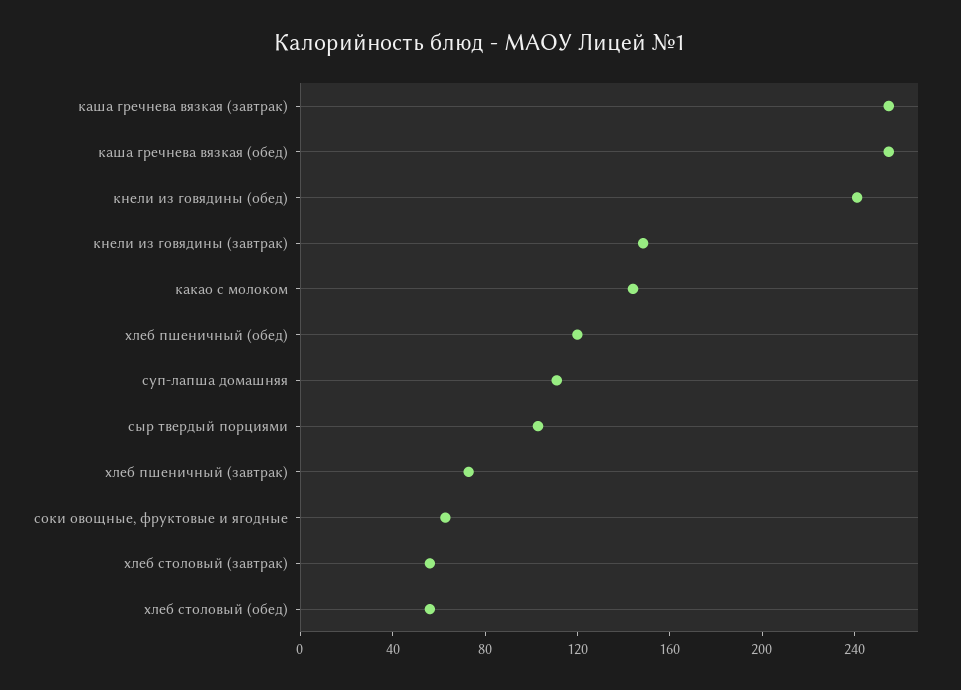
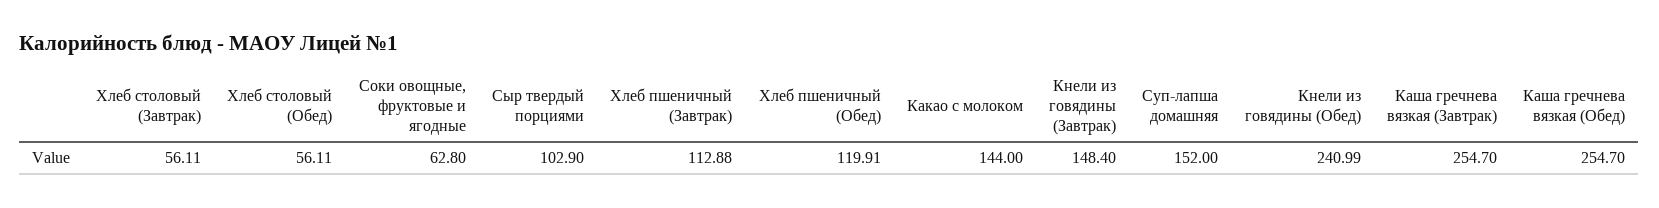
  {
    "каша гречнева вязкая (завтрак)": 254.7,
    "каша гречнева вязкая (обед)": 254.7,
    "кнели из говядины (обед)": 240.99,
    "кнели из говядины (завтрак)": 148.4,
    "какао с молоком": 144,
    "хлеб пшеничный (обед)": 119.91,
-   "суп-лапша домашняя": 110,
+   "суп-лапша домашняя": 152,
    "сыр твердый порциями": 102.9,
-   "хлеб пшеничный (завтрак)": 70,
+   "хлеб пшеничный (завтрак)": 112.88,
    "соки овощные, фруктовые и ягодные": 62.8,
    "хлеб столовый (завтрак)": 56.11,
    "хлеб столовый (обед)": 56.11
  }

